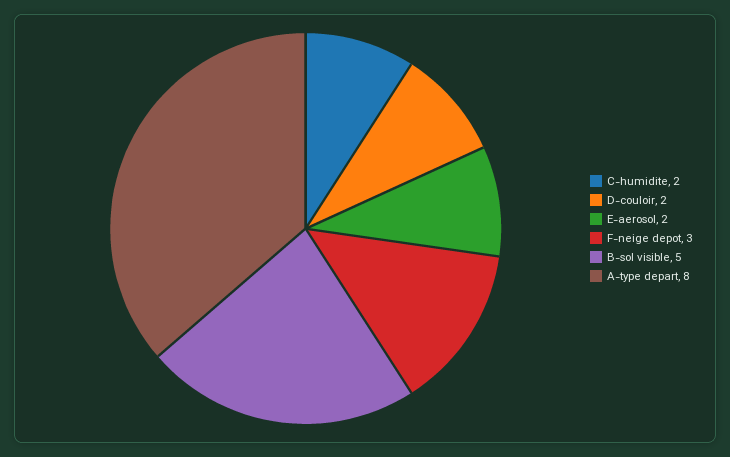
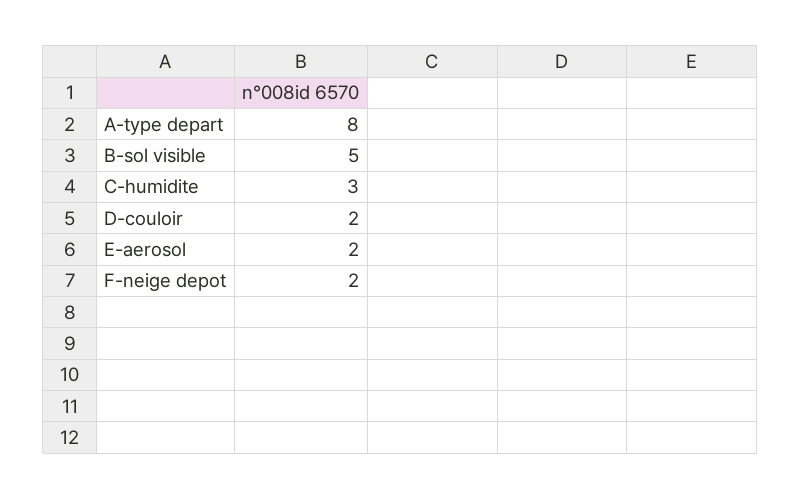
  {
-   "C-humidite": 2,
+   "C-humidite": 3,
    "D-couloir": 2,
    "E-aerosol": 2,
-   "F-neige depot": 3,
+   "F-neige depot": 2,
    "B-sol visible": 5,
    "A-type depart": 8
  }

